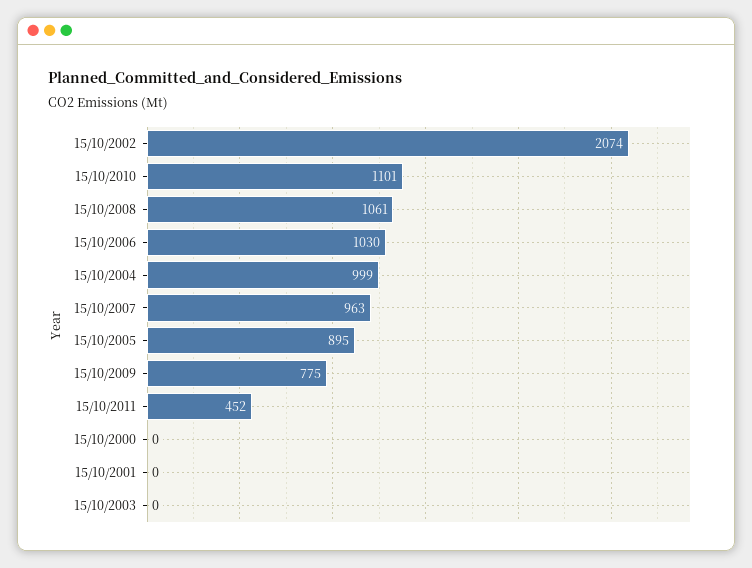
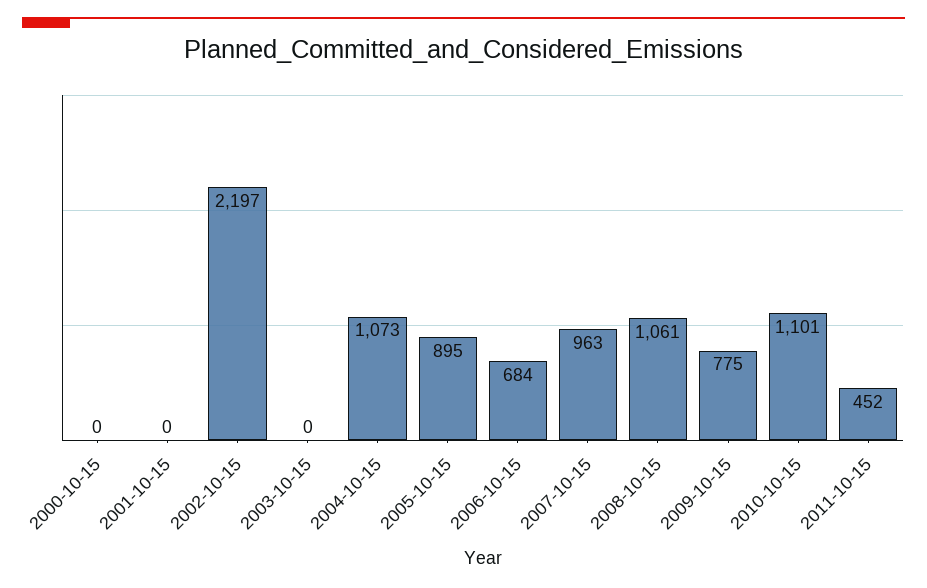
  {
-   "15/10/2002": 2074,
+   "15/10/2002": 2197,
    "15/10/2010": 1101,
    "15/10/2008": 1061,
-   "15/10/2006": 1030,
+   "15/10/2006": 684,
-   "15/10/2004": 999,
+   "15/10/2004": 1073,
    "15/10/2007": 963,
    "15/10/2005": 895,
    "15/10/2009": 775,
    "15/10/2011": 452,
    "15/10/2000": 0,
    "15/10/2001": 0,
    "15/10/2003": 0
  }

